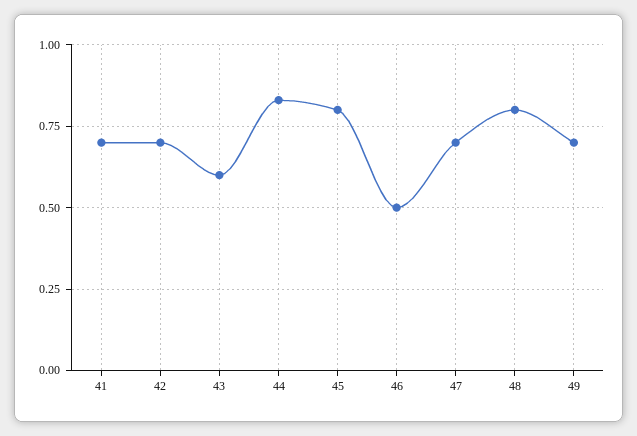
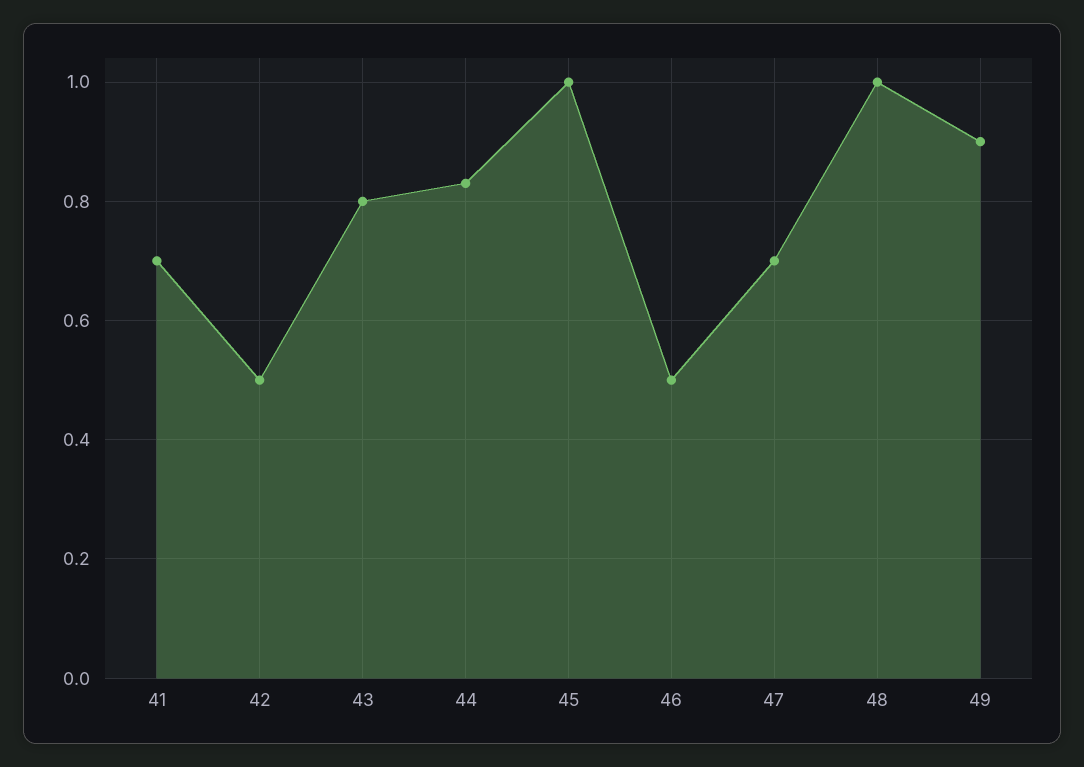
  {
    "41": 0.7,
-   "42": 0.7,
+   "42": 0.5,
-   "43": 0.6,
+   "43": 0.8,
    "44": 0.85,
-   "45": 0.8,
+   "45": 1,
    "46": 0.5,
    "47": 0.7,
-   "48": 0.8,
+   "48": 1,
-   "49": 0.7
+   "49": 0.9
  }

